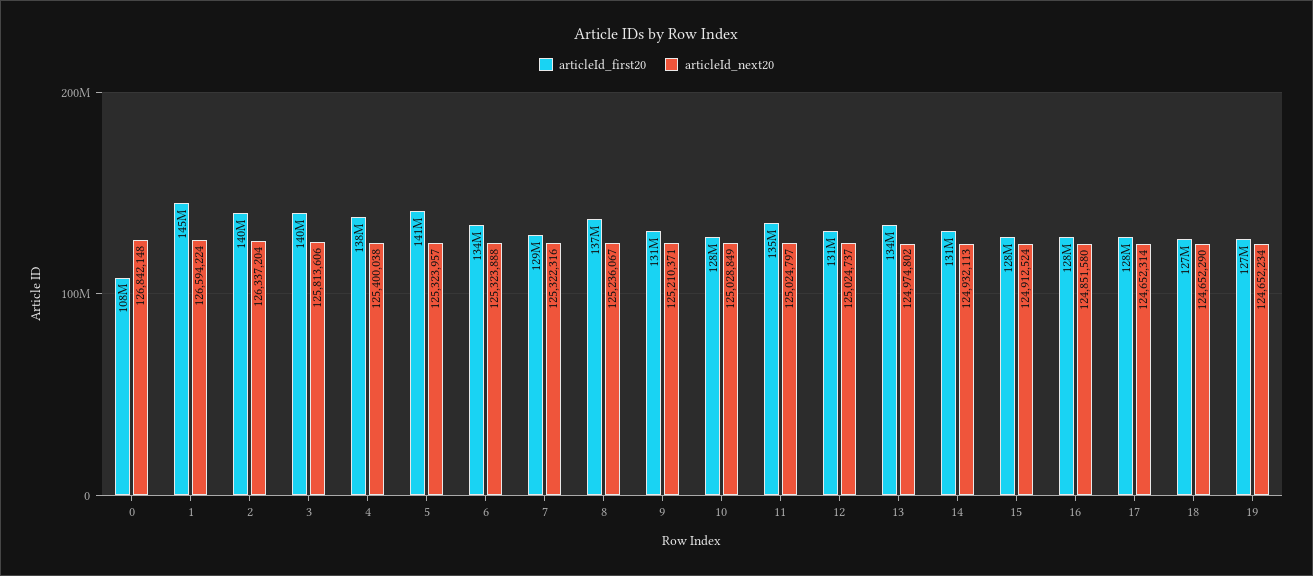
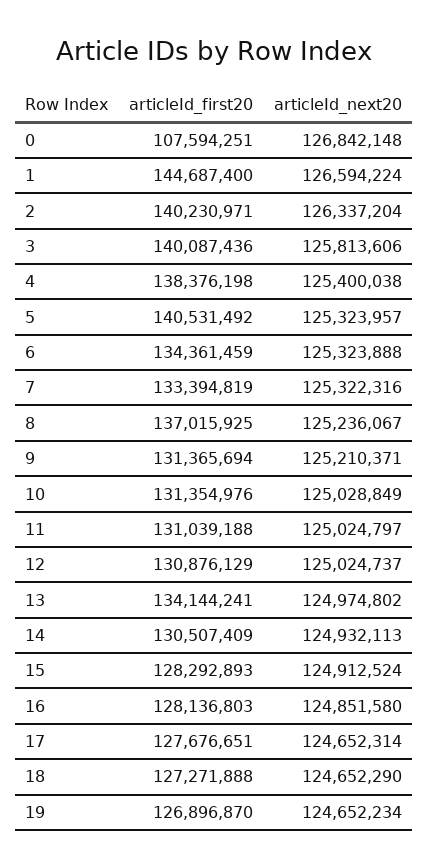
  {
    "articleId_first20": {
      "0": 107594251,
      "1": 144687400,
      "2": 140230971,
      "3": 140087436,
      "4": 138376198,
      "5": 140531492,
      "6": 134361459,
-     "7": 129000000,
+     "7": 133394819,
      "8": 137015925,
      "9": 131365694,
-     "10": 128000000,
+     "10": 131354976,
-     "11": 135000000,
+     "11": 131039188,
      "12": 130876129,
      "13": 134144241,
      "14": 130507409,
      "15": 128292893,
      "16": 128136803,
      "17": 127676651,
      "18": 127271888,
      "19": 126896870
    },
    "articleId_next20": {
      "0": 126842148,
      "1": 126594224,
      "2": 126337204,
      "3": 125813606,
      "4": 125400038,
      "5": 125323957,
      "6": 125323888,
      "7": 125322316,
      "8": 125236067,
      "9": 125210371,
      "10": 125028849,
      "11": 125024797,
      "12": 125024737,
      "13": 124974802,
      "14": 124932113,
      "15": 124912524,
      "16": 124851580,
      "17": 124652314,
      "18": 124652290,
      "19": 124652234
    }
  }

